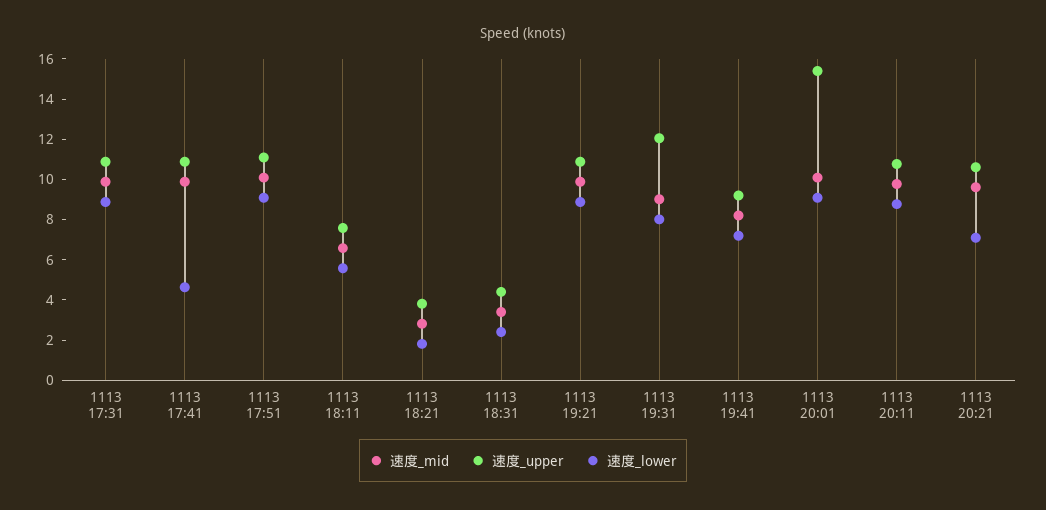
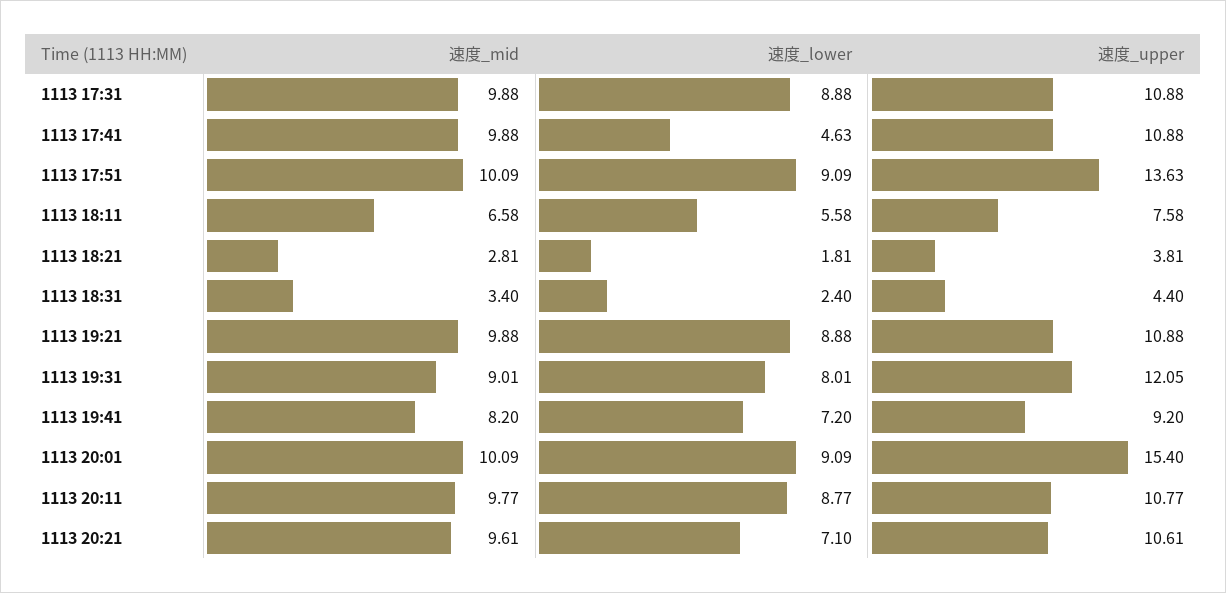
  {
    "速度_mid": {
      "1113 17:31": 9.88,
      "1113 17:41": 9.88,
      "1113 17:51": 10.09,
      "1113 18:11": 6.58,
      "1113 18:21": 2.81,
      "1113 18:31": 3.4,
      "1113 19:21": 9.88,
      "1113 19:31": 9.01,
      "1113 19:41": 8.2,
      "1113 20:01": 10.09,
      "1113 20:11": 9.77,
      "1113 20:21": 9.61
    },
    "速度_upper": {
      "1113 17:31": 10.88,
      "1113 17:41": 10.88,
-     "1113 17:51": 11,
+     "1113 17:51": 13.63,
      "1113 18:11": 7.58,
      "1113 18:21": 3.81,
      "1113 18:31": 4.4,
      "1113 19:21": 10.88,
      "1113 19:31": 12.05,
      "1113 19:41": 9.2,
      "1113 20:01": 15.4,
      "1113 20:11": 10.77,
      "1113 20:21": 10.61
    },
    "速度_lower": {
      "1113 17:31": 8.88,
      "1113 17:41": 4.63,
      "1113 17:51": 9.09,
      "1113 18:11": 5.58,
      "1113 18:21": 1.81,
      "1113 18:31": 2.4,
      "1113 19:21": 8.88,
      "1113 19:31": 8.01,
      "1113 19:41": 7.2,
      "1113 20:01": 9.09,
      "1113 20:11": 8.77,
      "1113 20:21": 7.1
    }
  }

